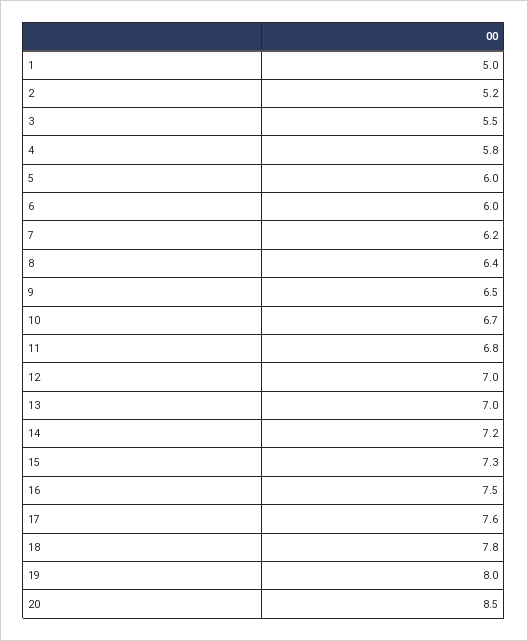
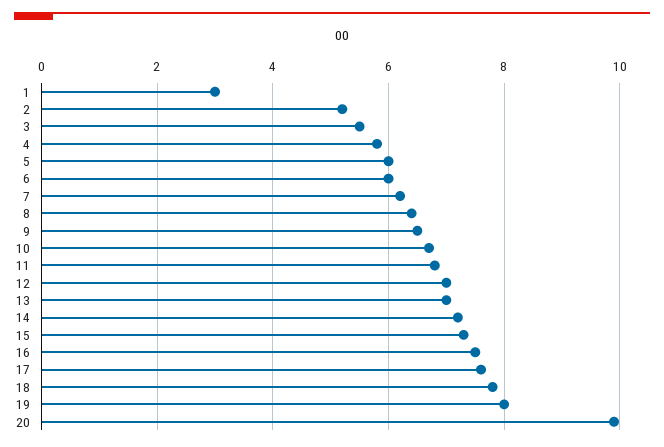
  {
-   "1": 5,
+   "1": 3,
    "2": 5.2,
    "3": 5.5,
    "4": 5.8,
    "5": 6,
    "6": 6,
    "7": 6.2,
    "8": 6.4,
    "9": 6.5,
    "10": 6.7,
    "11": 6.8,
    "12": 7,
    "13": 7,
    "14": 7.2,
    "15": 7.3,
    "16": 7.5,
    "17": 7.6,
    "18": 7.8,
    "19": 8,
-   "20": 8.5
+   "20": 10
  }

